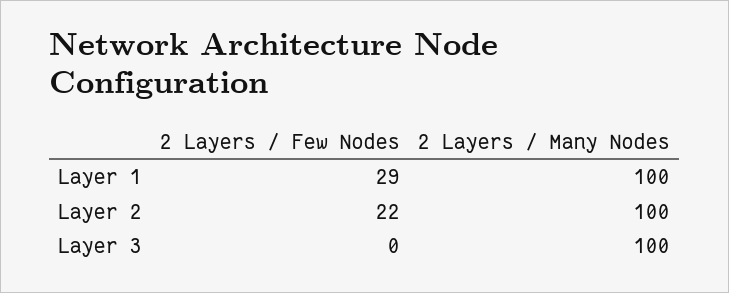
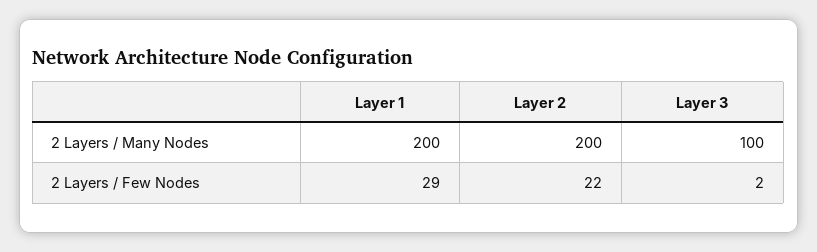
  {
    "2 Layers / Few Nodes": {
      "Layer 1": 29,
      "Layer 2": 22,
-     "Layer 3": 0
+     "Layer 3": 2
    },
    "2 Layers / Many Nodes": {
-     "Layer 1": 100,
+     "Layer 1": 200,
-     "Layer 2": 100,
+     "Layer 2": 200,
      "Layer 3": 100
    }
  }

